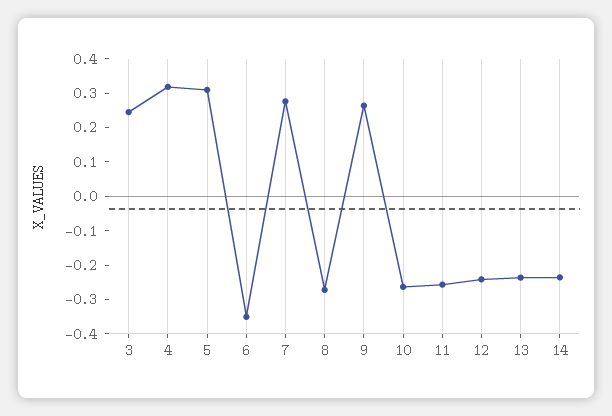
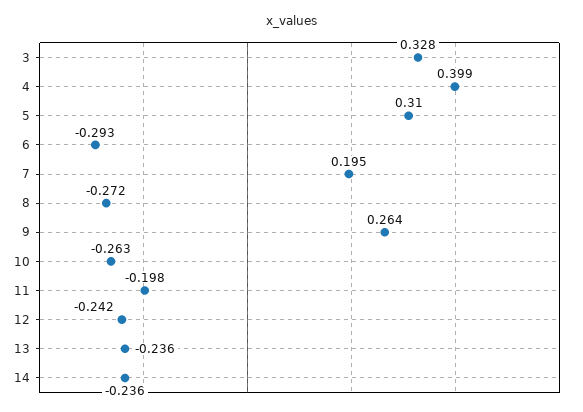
  {
-   "3": 0.25,
+   "3": 0.328,
-   "4": 0.325,
+   "4": 0.399,
    "5": 0.31,
-   "6": -0.35,
+   "6": -0.293,
-   "7": 0.275,
+   "7": 0.195,
    "8": -0.272,
    "9": 0.264,
    "10": -0.263,
-   "11": -0.25,
+   "11": -0.198,
    "12": -0.242,
    "13": -0.236,
    "14": -0.236
  }

